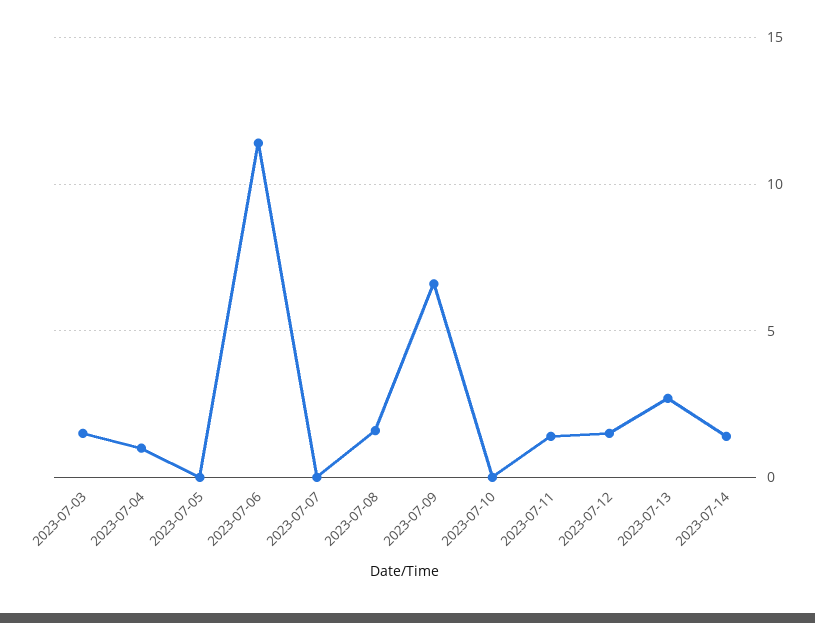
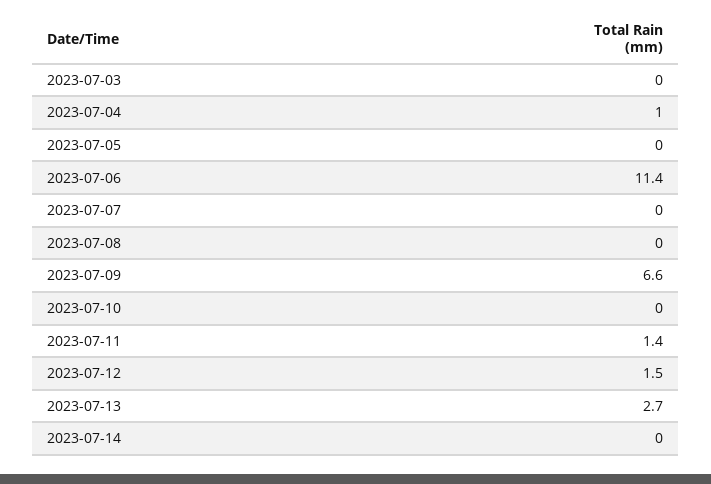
  {
-   "2023-07-03": 1.5,
+   "2023-07-03": 0,
    "2023-07-04": 1,
    "2023-07-05": 0,
    "2023-07-06": 11.4,
    "2023-07-07": 0,
-   "2023-07-08": 1.5,
+   "2023-07-08": 0,
    "2023-07-09": 6.6,
    "2023-07-10": 0,
    "2023-07-11": 1.4,
    "2023-07-12": 1.5,
    "2023-07-13": 2.7,
-   "2023-07-14": 1.5
+   "2023-07-14": 0
  }

